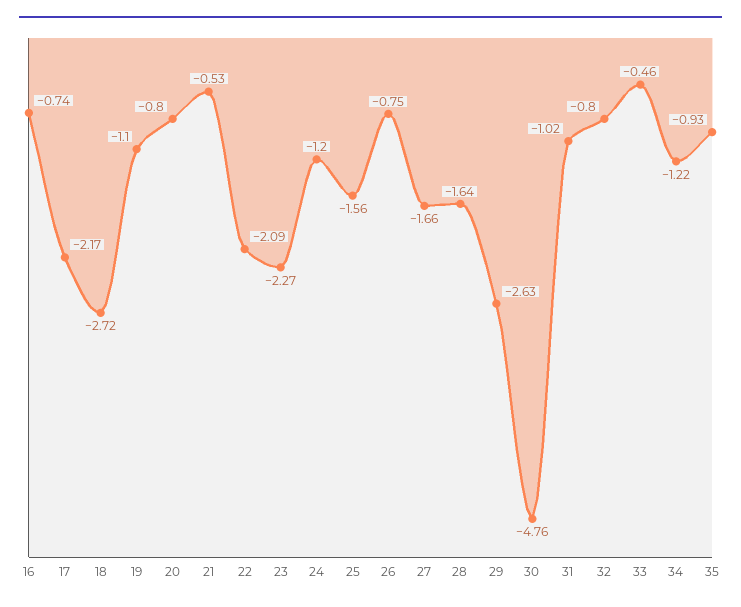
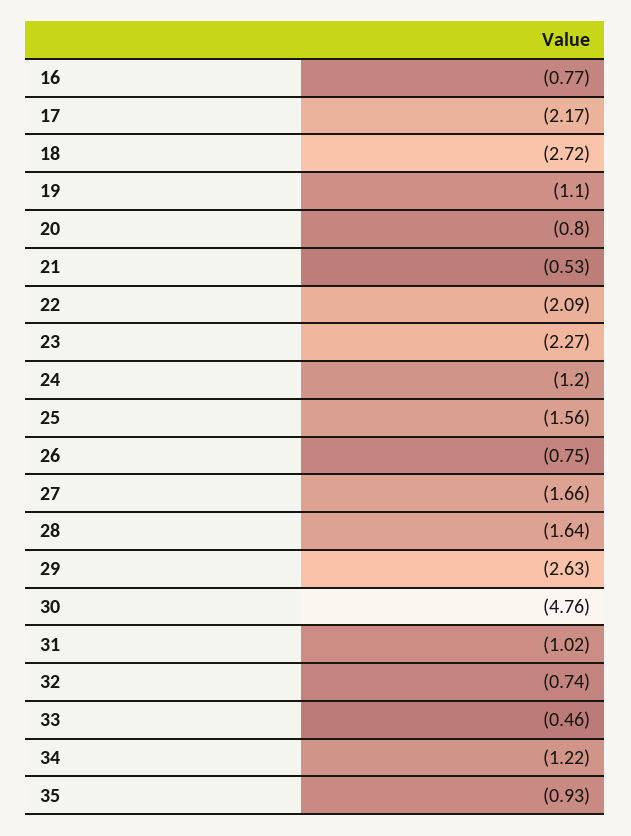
  {
-   "16": -0.74,
+   "16": -0.77,
    "17": -2.17,
    "18": -2.72,
    "19": -1.1,
    "20": -0.8,
    "21": -0.53,
    "22": -2.09,
    "23": -2.27,
    "24": -1.2,
    "25": -1.56,
    "26": -0.75,
    "27": -1.66,
    "28": -1.64,
    "29": -2.63,
    "30": -4.76,
    "31": -1.02,
-   "32": -0.8,
+   "32": -0.74,
    "33": -0.46,
    "34": -1.22,
    "35": -0.93
  }

